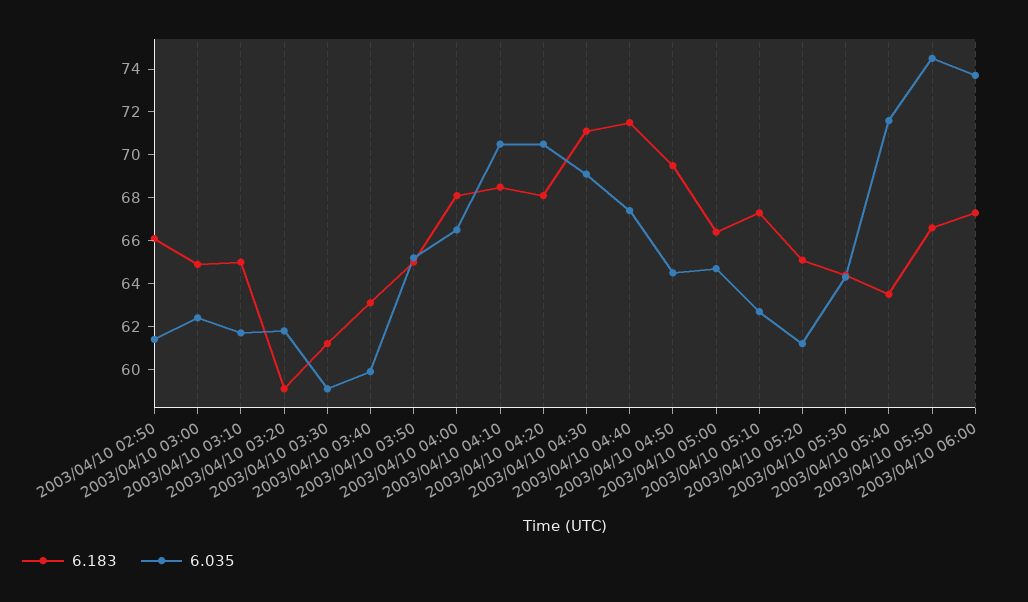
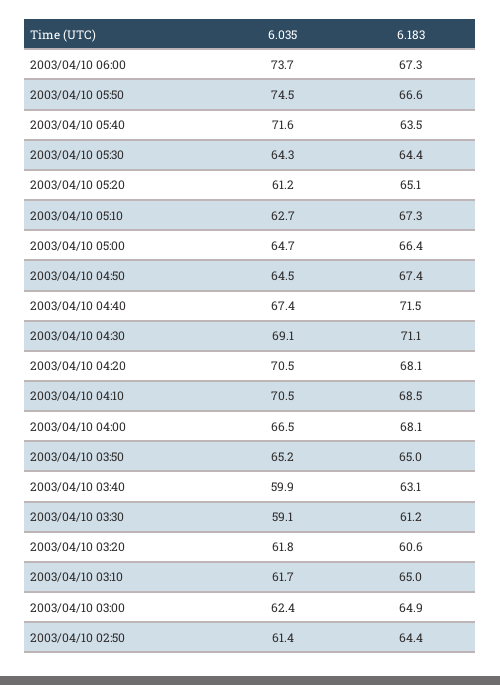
  {
    "6.183": {
-     "2003/04/10 02:50": 66,
+     "2003/04/10 02:50": 64.4,
      "2003/04/10 03:00": 64.9,
      "2003/04/10 03:10": 65,
-     "2003/04/10 03:20": 59,
+     "2003/04/10 03:20": 60.6,
      "2003/04/10 03:30": 61.2,
      "2003/04/10 03:40": 63.1,
      "2003/04/10 03:50": 65,
      "2003/04/10 04:00": 68.1,
      "2003/04/10 04:10": 68.5,
      "2003/04/10 04:20": 68.1,
      "2003/04/10 04:30": 71.1,
      "2003/04/10 04:40": 71.5,
-     "2003/04/10 04:50": 69.5,
+     "2003/04/10 04:50": 67.4,
      "2003/04/10 05:00": 66.4,
      "2003/04/10 05:10": 67.3,
      "2003/04/10 05:20": 65.1,
      "2003/04/10 05:30": 64.4,
      "2003/04/10 05:40": 63.5,
      "2003/04/10 05:50": 66.6,
      "2003/04/10 06:00": 67.3
    },
    "6.035": {
      "2003/04/10 02:50": 61.4,
      "2003/04/10 03:00": 62.4,
      "2003/04/10 03:10": 61.7,
      "2003/04/10 03:20": 61.8,
      "2003/04/10 03:30": 59.1,
      "2003/04/10 03:40": 59.9,
      "2003/04/10 03:50": 65.2,
      "2003/04/10 04:00": 66.5,
      "2003/04/10 04:10": 70.5,
      "2003/04/10 04:20": 70.5,
      "2003/04/10 04:30": 69.1,
      "2003/04/10 04:40": 67.4,
      "2003/04/10 04:50": 64.5,
      "2003/04/10 05:00": 64.7,
      "2003/04/10 05:10": 62.7,
      "2003/04/10 05:20": 61.2,
      "2003/04/10 05:30": 64.3,
      "2003/04/10 05:40": 71.6,
      "2003/04/10 05:50": 74.5,
      "2003/04/10 06:00": 73.7
    }
  }

